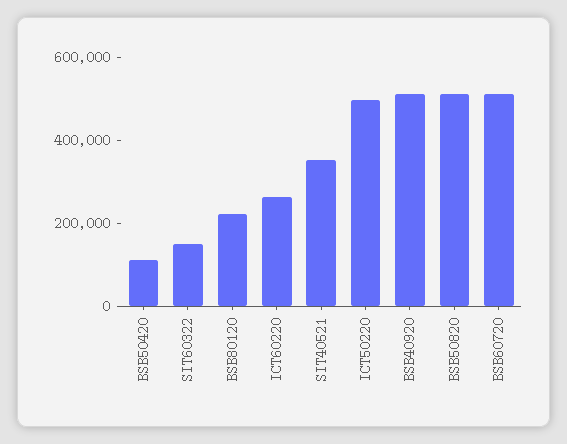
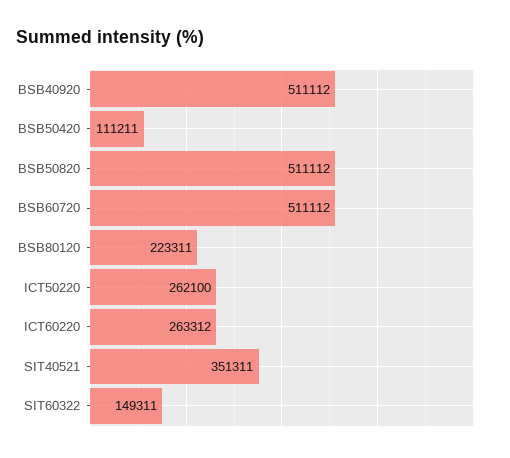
  {
    "BSB50420": 111211,
    "SIT60322": 149311,
    "BSB80120": 223311,
    "ICT60220": 263312,
    "SIT40521": 351311,
-   "ICT50220": 500000,
+   "ICT50220": 262100,
    "BSB40920": 511112,
    "BSB50820": 511112,
    "BSB60720": 511112
  }

